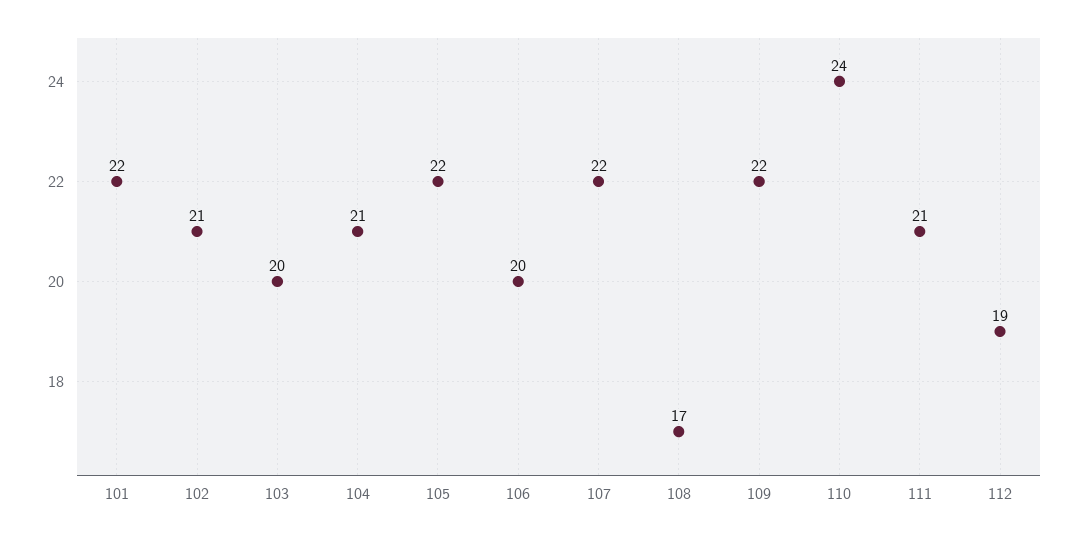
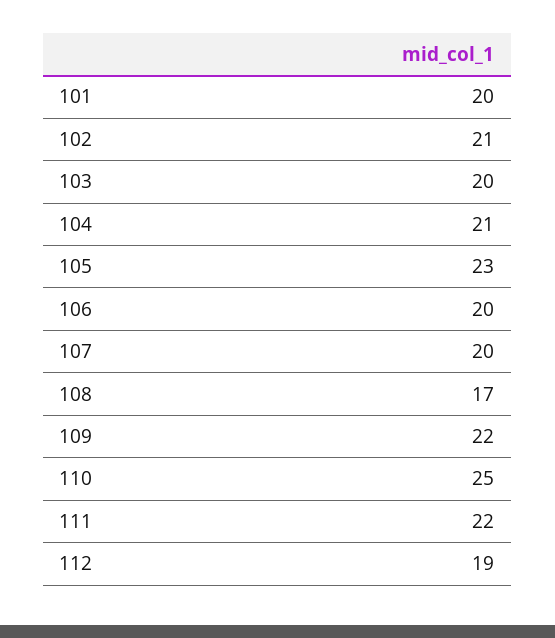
  {
-   "101": 22,
+   "101": 20,
    "102": 21,
    "103": 20,
    "104": 21,
-   "105": 22,
+   "105": 23,
    "106": 20,
-   "107": 22,
+   "107": 20,
    "108": 17,
    "109": 22,
-   "110": 24,
+   "110": 25,
-   "111": 21,
+   "111": 22,
    "112": 19
  }

